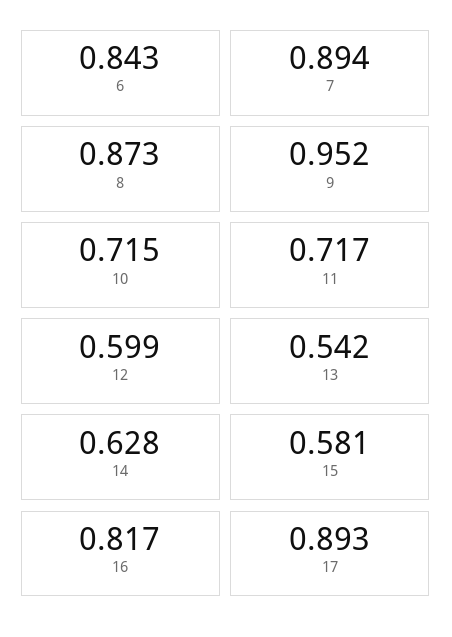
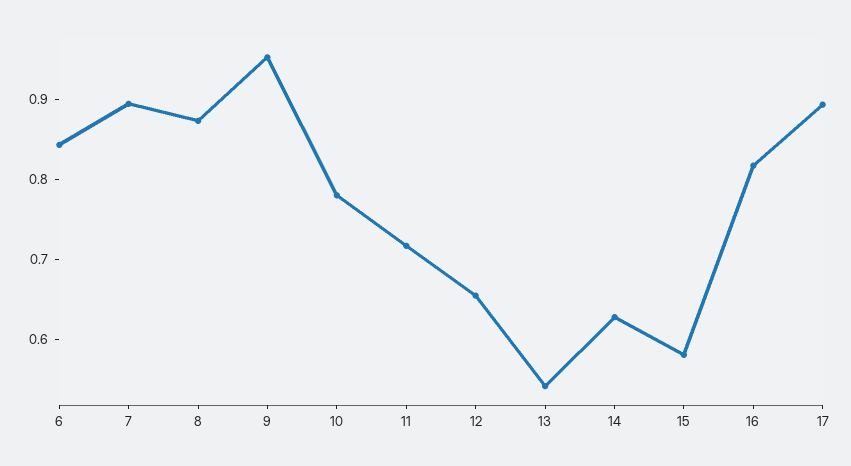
  {
    "6": 0.843,
    "7": 0.894,
    "8": 0.873,
    "9": 0.952,
-   "10": 0.715,
+   "10": 0.78,
    "11": 0.717,
-   "12": 0.599,
+   "12": 0.66,
    "13": 0.542,
    "14": 0.628,
    "15": 0.581,
    "16": 0.817,
    "17": 0.893
  }

